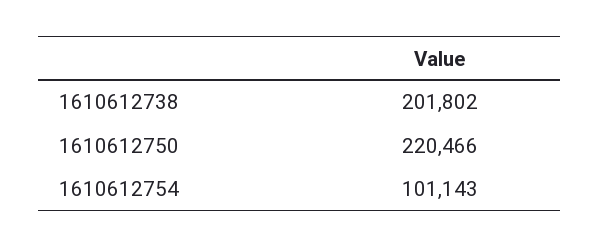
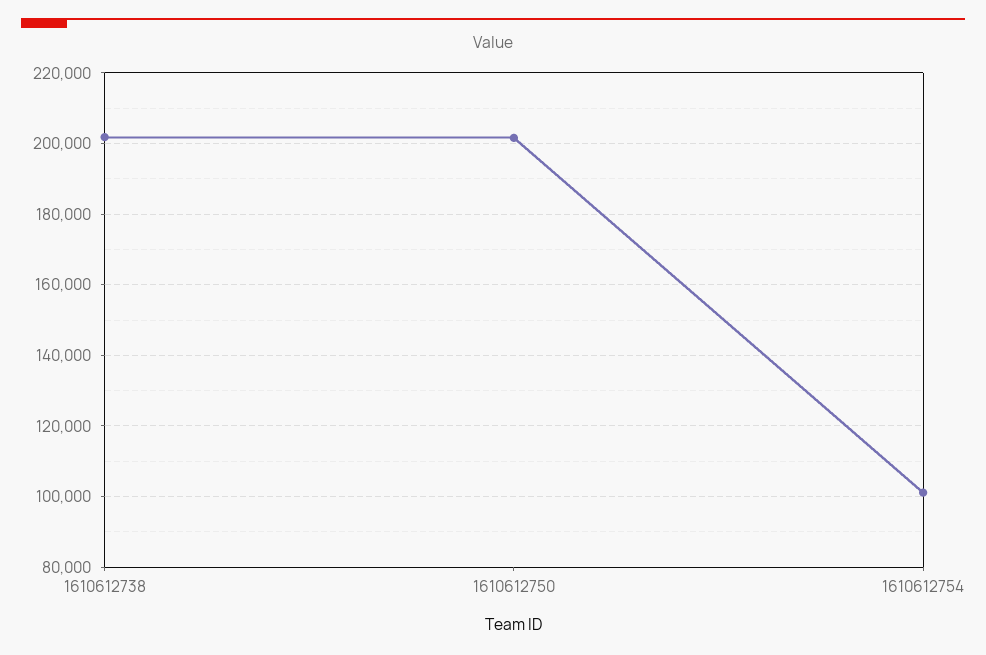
  {
    "1610612738": 201802,
-   "1610612750": 220466,
+   "1610612750": 202000,
    "1610612754": 101143
  }

